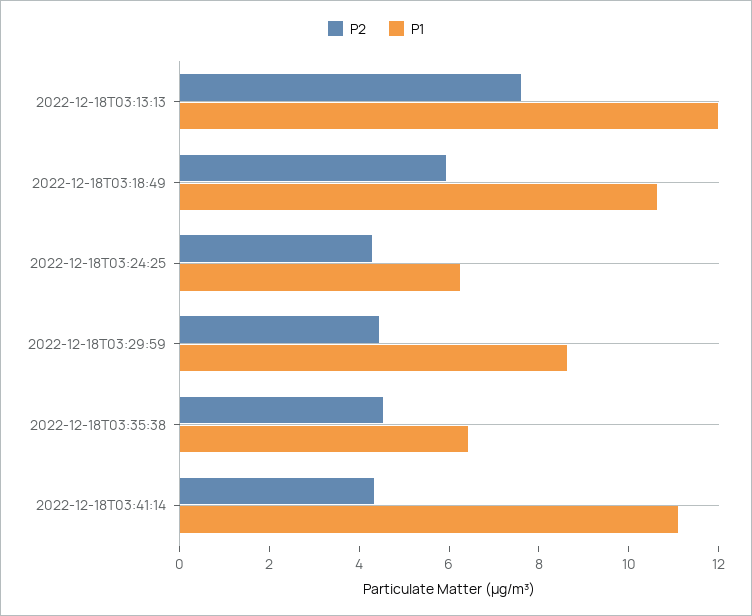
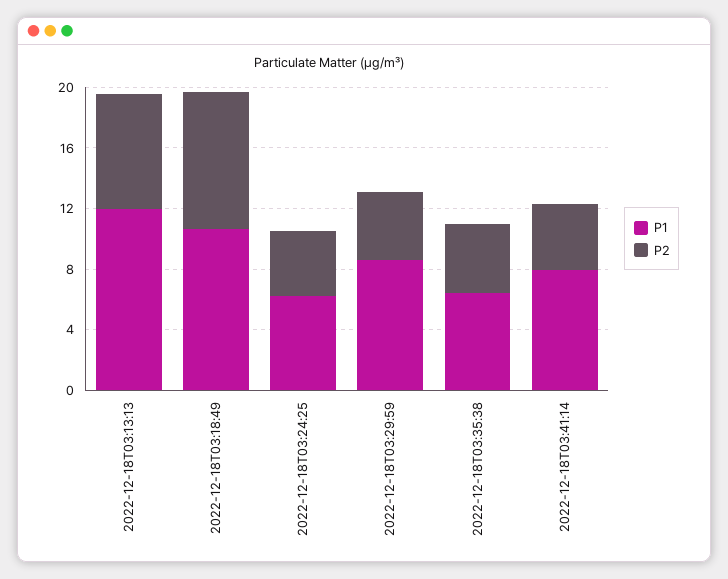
  {
    "P2": {
      "2022-12-18T03:13:13": 7.5,
-     "2022-12-18T03:18:49": 6,
+     "2022-12-18T03:18:49": 9,
      "2022-12-18T03:24:25": 4.5,
      "2022-12-18T03:29:59": 4.5,
      "2022-12-18T03:35:38": 4.5,
      "2022-12-18T03:41:14": 4.5
    },
    "P1": {
      "2022-12-18T03:13:13": 12,
      "2022-12-18T03:18:49": 10.5,
      "2022-12-18T03:24:25": 6.5,
      "2022-12-18T03:29:59": 8.5,
      "2022-12-18T03:35:38": 6.5,
-     "2022-12-18T03:41:14": 11
+     "2022-12-18T03:41:14": 8
    }
  }

